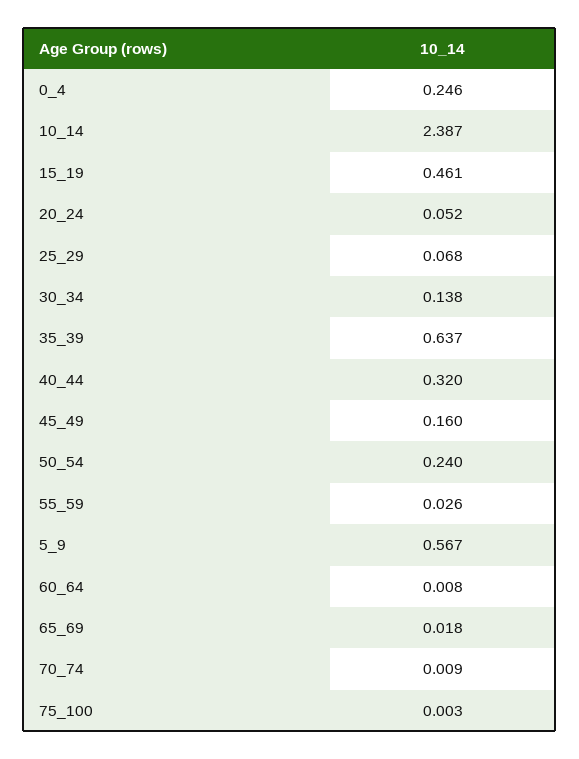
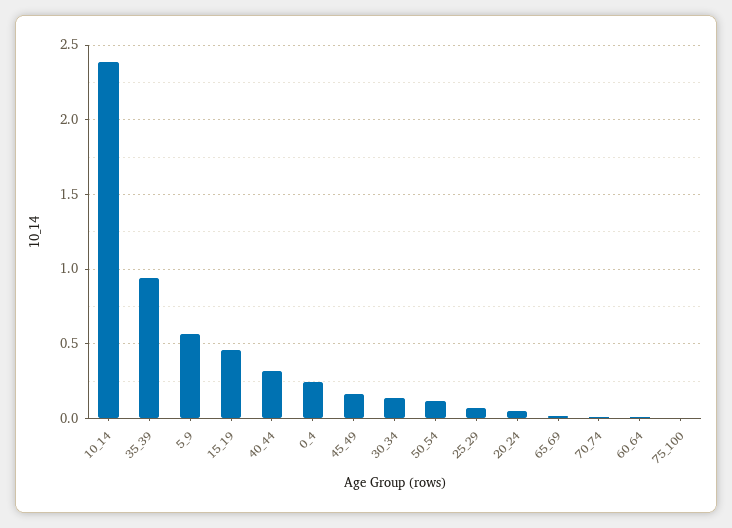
  {
    "0_4": 0.246,
    "10_14": 2.387,
    "15_19": 0.461,
    "20_24": 0.052,
    "25_29": 0.068,
    "30_34": 0.138,
-   "35_39": 0.637,
+   "35_39": 0.95,
    "40_44": 0.32,
    "45_49": 0.16,
-   "50_54": 0.24,
+   "50_54": 0.1,
-   "55_59": 0.026,
    "5_9": 0.567,
    "60_64": 0.008,
    "65_69": 0.018,
    "70_74": 0.009,
    "75_100": 0.003
  }

